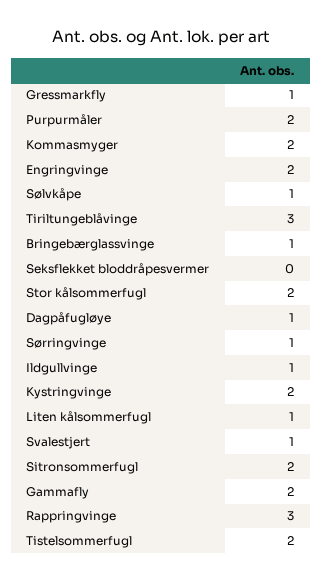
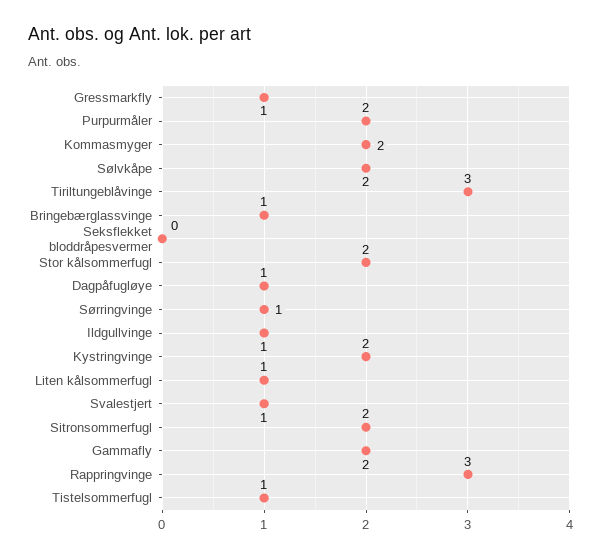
  {
    "Gressmarkfly": 1,
    "Purpurmåler": 2,
    "Kommasmyger": 2,
-   "Engringvinge": 2,
-   "Sølvkåpe": 1,
+   "Sølvkåpe": 2,
    "Tiriltungeblåvinge": 3,
    "Bringebærglassvinge": 1,
    "Seksflekket bloddråpesvermer": 0,
    "Stor kålsommerfugl": 2,
    "Dagpåfugløye": 1,
    "Sørringvinge": 1,
    "Ildgullvinge": 1,
    "Kystringvinge": 2,
    "Liten kålsommerfugl": 1,
    "Svalestjert": 1,
    "Sitronsommerfugl": 2,
    "Gammafly": 2,
    "Rappringvinge": 3,
-   "Tistelsommerfugl": 2
+   "Tistelsommerfugl": 1
  }

